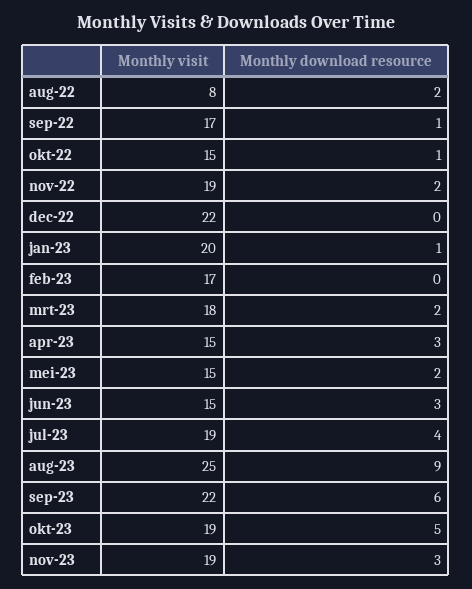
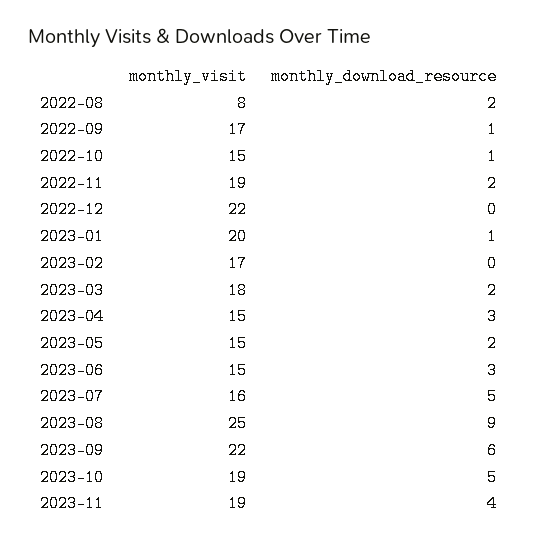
  {
    "Monthly visit": {
      "aug-22": 8,
      "sep-22": 17,
      "okt-22": 15,
      "nov-22": 19,
      "dec-22": 22,
      "jan-23": 20,
      "feb-23": 17,
      "mrt-23": 18,
      "apr-23": 15,
      "mei-23": 15,
      "jun-23": 15,
-     "jul-23": 19,
+     "jul-23": 16,
      "aug-23": 25,
      "sep-23": 22,
      "okt-23": 19,
      "nov-23": 19
    },
    "Monthly download resource": {
      "aug-22": 2,
      "sep-22": 1,
      "okt-22": 1,
      "nov-22": 2,
      "dec-22": 0,
      "jan-23": 1,
      "feb-23": 0,
      "mrt-23": 2,
      "apr-23": 3,
      "mei-23": 2,
      "jun-23": 3,
-     "jul-23": 4,
+     "jul-23": 5,
      "aug-23": 9,
      "sep-23": 6,
      "okt-23": 5,
-     "nov-23": 3
+     "nov-23": 4
    }
  }

